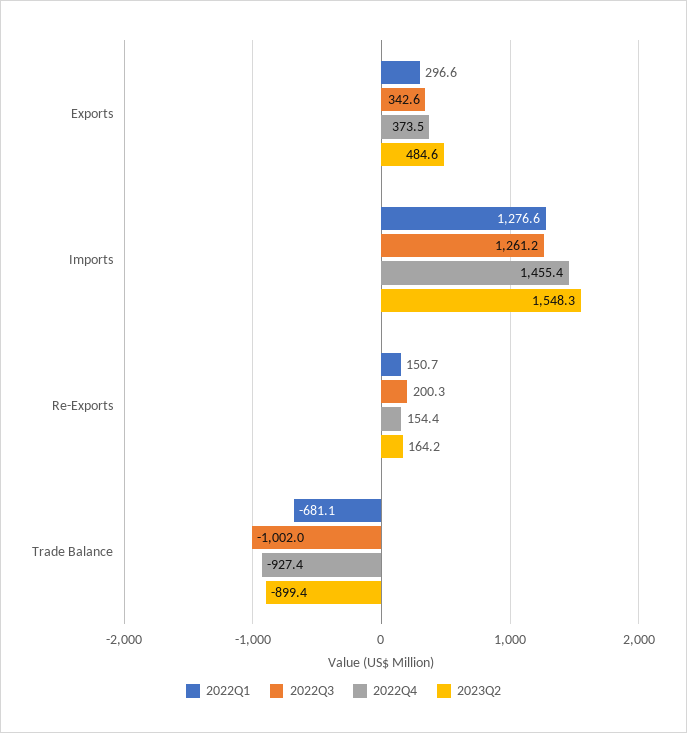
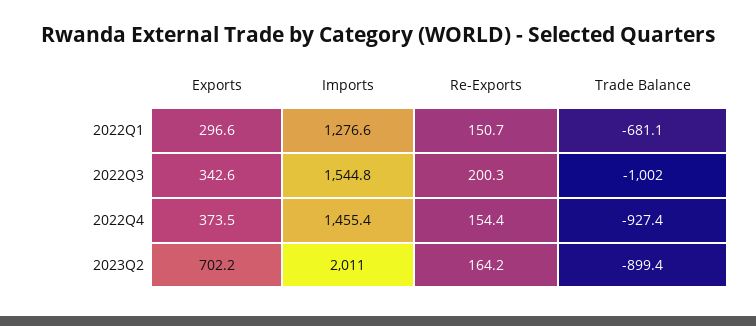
  {
    "2022Q1": {
      "Exports": 296.6,
      "Imports": 1276.6,
      "Re-Exports": 150.7,
      "Trade Balance": -681.1
    },
    "2022Q3": {
      "Exports": 342.6,
-     "Imports": 1261.2,
+     "Imports": 1544.8,
      "Re-Exports": 200.3,
      "Trade Balance": -1002
    },
    "2022Q4": {
      "Exports": 373.5,
      "Imports": 1455.4,
      "Re-Exports": 154.4,
      "Trade Balance": -927.4
    },
    "2023Q2": {
-     "Exports": 484.6,
+     "Exports": 702.2,
-     "Imports": 1548.3,
+     "Imports": 2011,
      "Re-Exports": 164.2,
      "Trade Balance": -899.4
    }
  }

